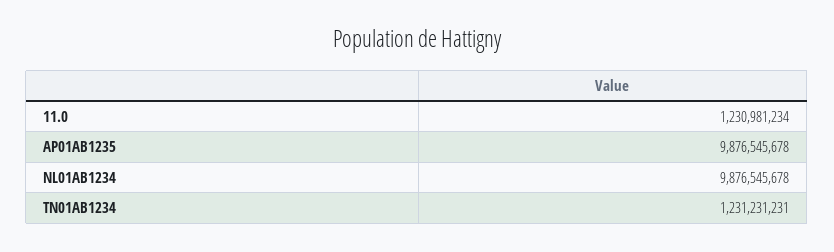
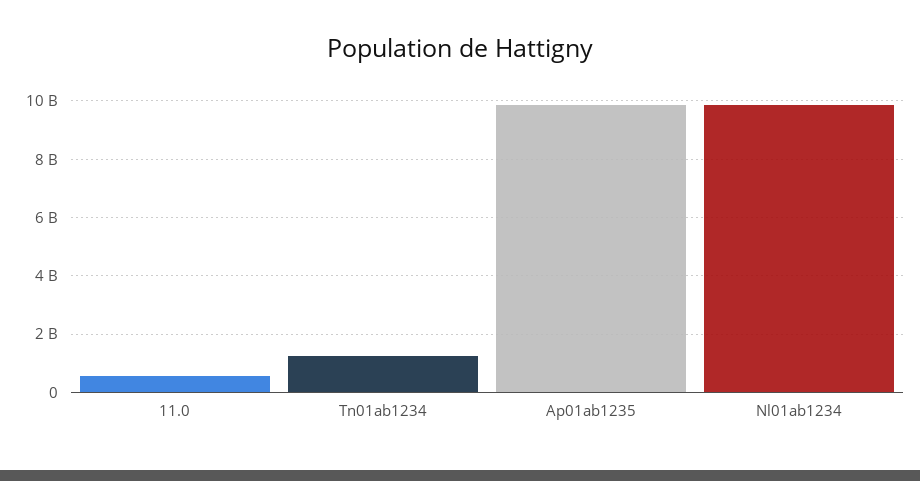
  {
-   "11.0": 1230981234,
+   "11.0": 500000000,
    "AP01AB1235": 9876545678,
    "NL01AB1234": 9876545678,
    "TN01AB1234": 1231231231
  }

